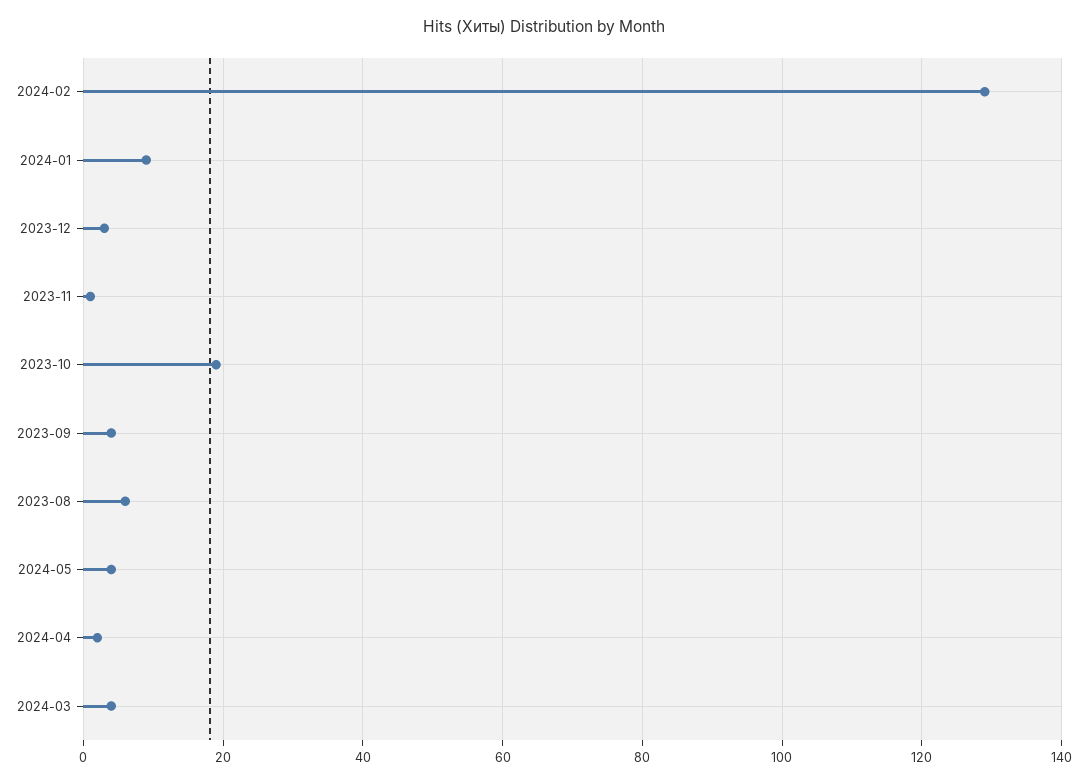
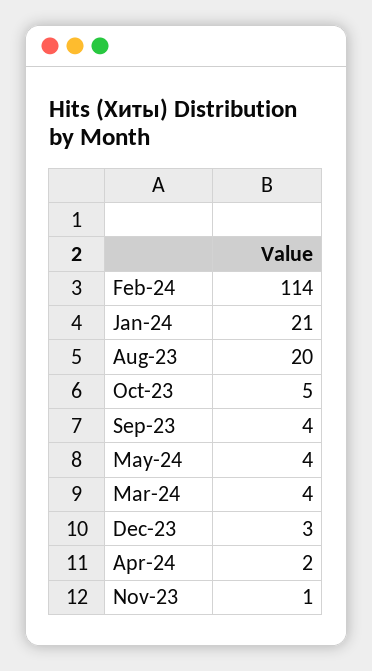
  {
-   "2024-02": 130,
+   "2024-02": 114,
-   "2024-01": 10,
+   "2024-01": 21,
    "2023-12": 3,
    "2023-11": 1,
-   "2023-10": 20,
+   "2023-10": 5,
    "2023-09": 4,
-   "2023-08": 5,
+   "2023-08": 20,
    "2024-05": 4,
    "2024-04": 2,
    "2024-03": 4
  }

